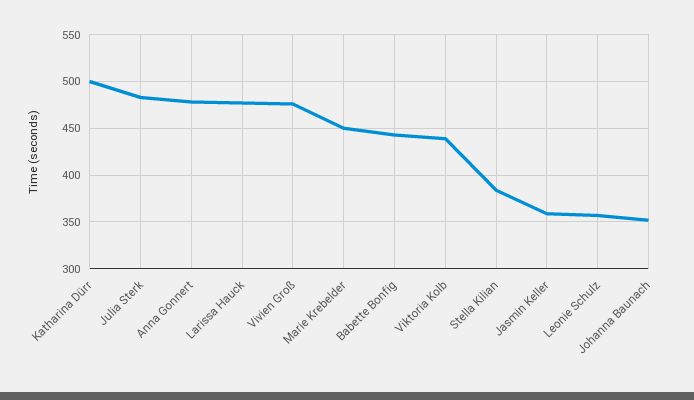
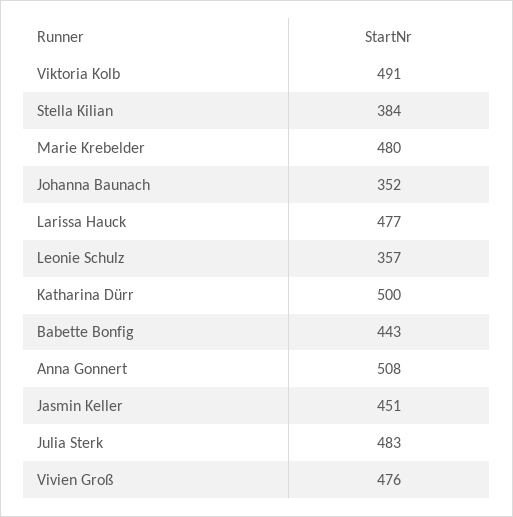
  {
    "Katharina Dürr": 500,
    "Julia Sterk": 483,
-   "Anna Gonnert": 480,
+   "Anna Gonnert": 508,
    "Larissa Hauck": 477,
    "Vivien Groß": 476,
-   "Marie Krebelder": 450,
+   "Marie Krebelder": 480,
    "Babette Bonfig": 443,
-   "Viktoria Kolb": 440,
+   "Viktoria Kolb": 491,
    "Stella Kilian": 384,
-   "Jasmin Keller": 360,
+   "Jasmin Keller": 451,
    "Leonie Schulz": 357,
    "Johanna Baunach": 352
  }

